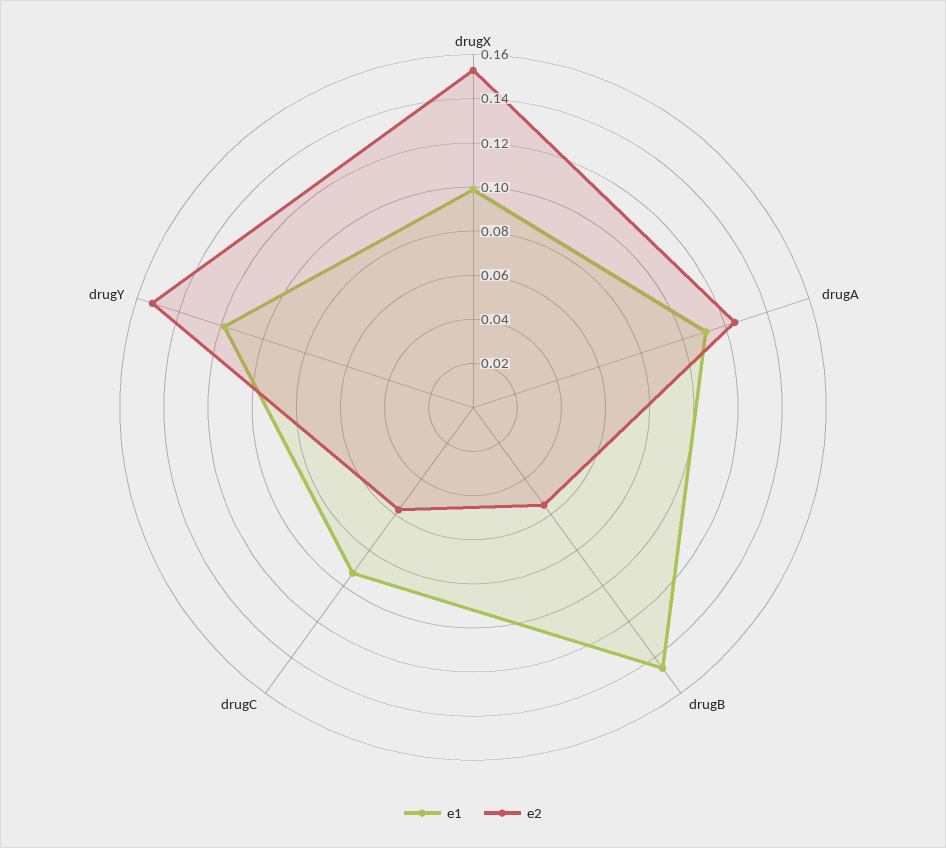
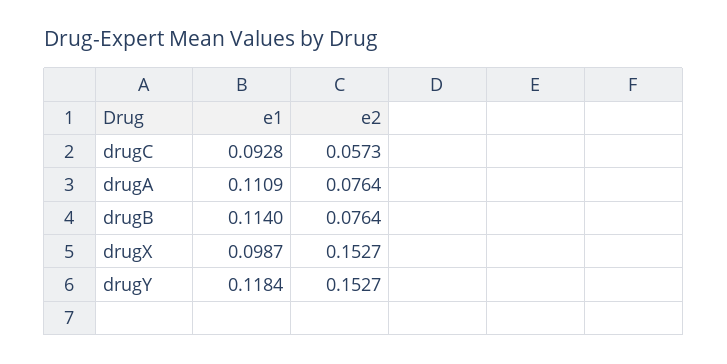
  {
    "e1": {
      "drugX": 0.0987,
      "drugA": 0.1109,
-     "drugB": 0.145,
+     "drugB": 0.114,
      "drugC": 0.0928,
      "drugY": 0.1184
    },
    "e2": {
      "drugX": 0.1527,
-     "drugA": 0.125,
+     "drugA": 0.0764,
-     "drugB": 0.055,
+     "drugB": 0.0764,
      "drugC": 0.0573,
      "drugY": 0.1527
    }
  }

